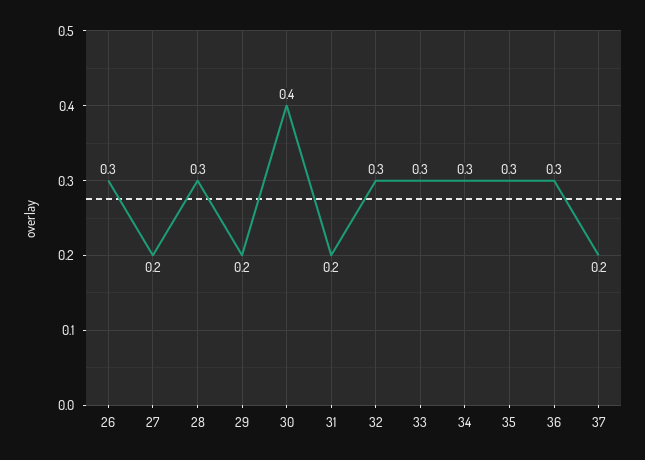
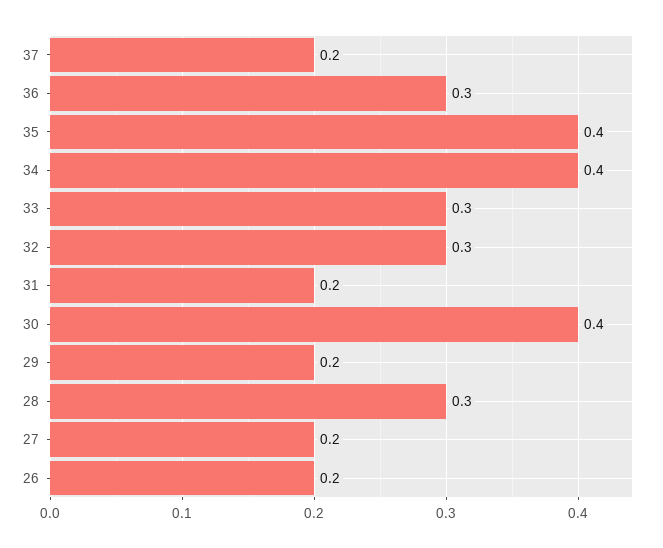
  {
-   "26": 0.3,
+   "26": 0.2,
    "27": 0.2,
    "28": 0.3,
    "29": 0.2,
    "30": 0.4,
    "31": 0.2,
    "32": 0.3,
    "33": 0.3,
-   "34": 0.3,
+   "34": 0.4,
-   "35": 0.3,
+   "35": 0.4,
    "36": 0.3,
    "37": 0.2
  }

